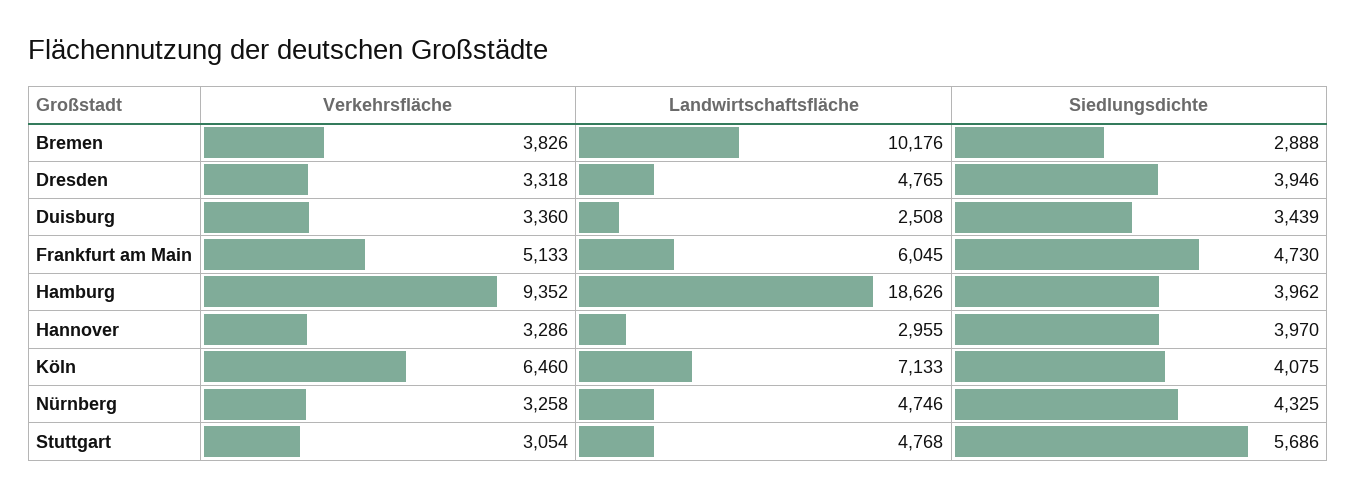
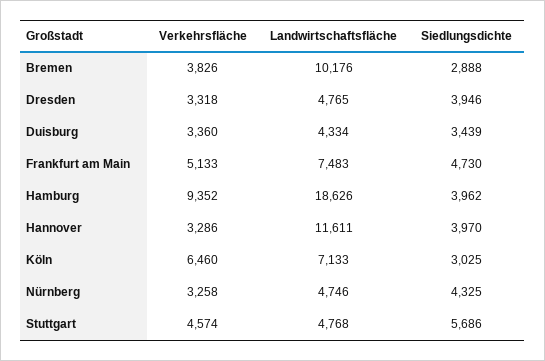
  {
    "Verkehrsfläche": {
      "Bremen": 3826,
      "Dresden": 3318,
      "Duisburg": 3360,
      "Frankfurt am Main": 5133,
      "Hamburg": 9352,
      "Hannover": 3286,
      "Köln": 6460,
      "Nürnberg": 3258,
-     "Stuttgart": 3054
+     "Stuttgart": 4574
    },
    "Landwirtschaftsfläche": {
      "Bremen": 10176,
      "Dresden": 4765,
-     "Duisburg": 2508,
+     "Duisburg": 4334,
-     "Frankfurt am Main": 6045,
+     "Frankfurt am Main": 7483,
      "Hamburg": 18626,
-     "Hannover": 2955,
+     "Hannover": 11611,
      "Köln": 7133,
      "Nürnberg": 4746,
      "Stuttgart": 4768
    },
    "Siedlungsdichte": {
      "Bremen": 2888,
      "Dresden": 3946,
      "Duisburg": 3439,
      "Frankfurt am Main": 4730,
      "Hamburg": 3962,
      "Hannover": 3970,
-     "Köln": 4075,
+     "Köln": 3025,
      "Nürnberg": 4325,
      "Stuttgart": 5686
    }
  }

